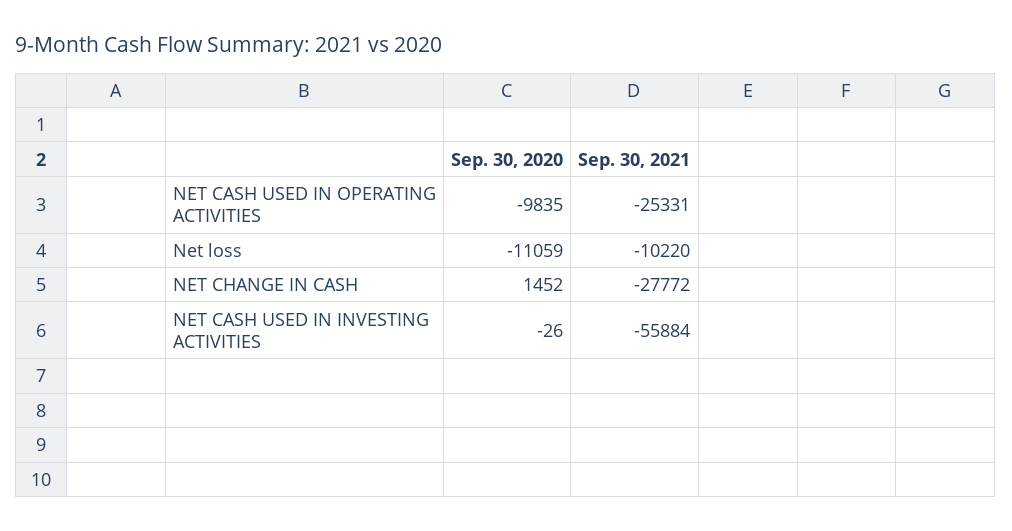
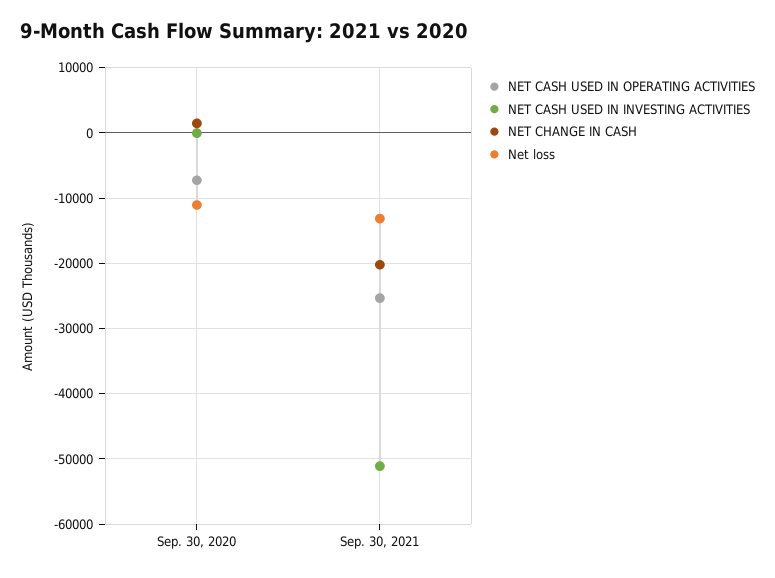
  {
    "NET CASH USED IN OPERATING ACTIVITIES": {
-     "Sep. 30, 2020": -9835,
+     "Sep. 30, 2020": -7000,
      "Sep. 30, 2021": -25331
    },
    "Net loss": {
      "Sep. 30, 2020": -11059,
-     "Sep. 30, 2021": -10220
+     "Sep. 30, 2021": -13000
    },
    "NET CHANGE IN CASH": {
      "Sep. 30, 2020": 1452,
-     "Sep. 30, 2021": -27772
+     "Sep. 30, 2021": -20000
    },
    "NET CASH USED IN INVESTING ACTIVITIES": {
      "Sep. 30, 2020": -26,
-     "Sep. 30, 2021": -55884
+     "Sep. 30, 2021": -51000
    }
  }

